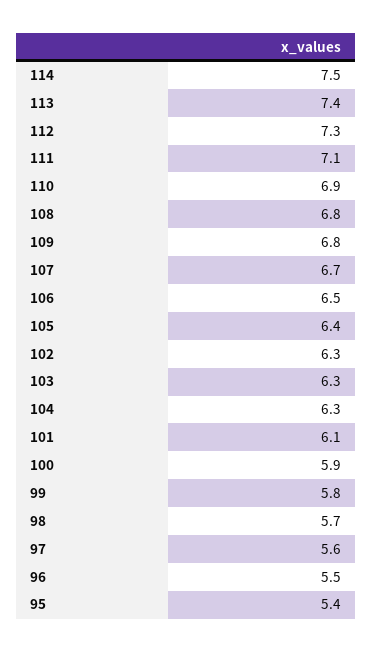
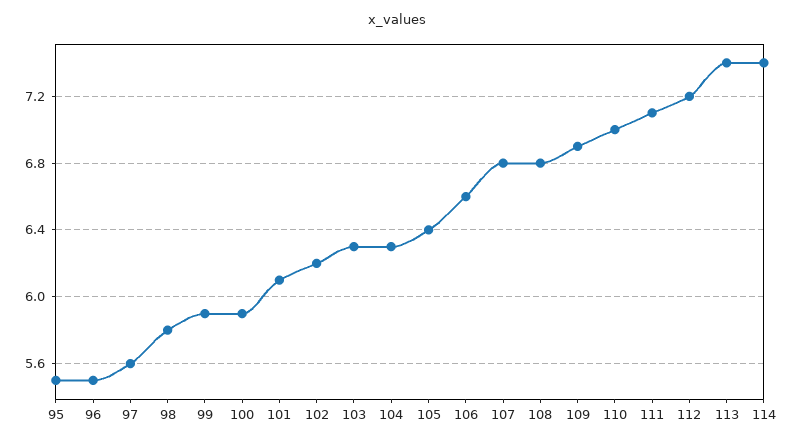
  {
-   "114": 7.5,
+   "114": 7.4,
    "113": 7.4,
-   "112": 7.3,
+   "112": 7.2,
    "111": 7.1,
-   "110": 6.9,
+   "110": 7,
    "108": 6.8,
-   "109": 6.8,
+   "109": 6.9,
-   "107": 6.7,
+   "107": 6.8,
-   "106": 6.5,
+   "106": 6.6,
    "105": 6.4,
-   "102": 6.3,
+   "102": 6.2,
    "103": 6.3,
    "104": 6.3,
    "101": 6.1,
    "100": 5.9,
-   "99": 5.8,
+   "99": 5.9,
-   "98": 5.7,
+   "98": 5.8,
    "97": 5.6,
    "96": 5.5,
-   "95": 5.4
+   "95": 5.5
  }

